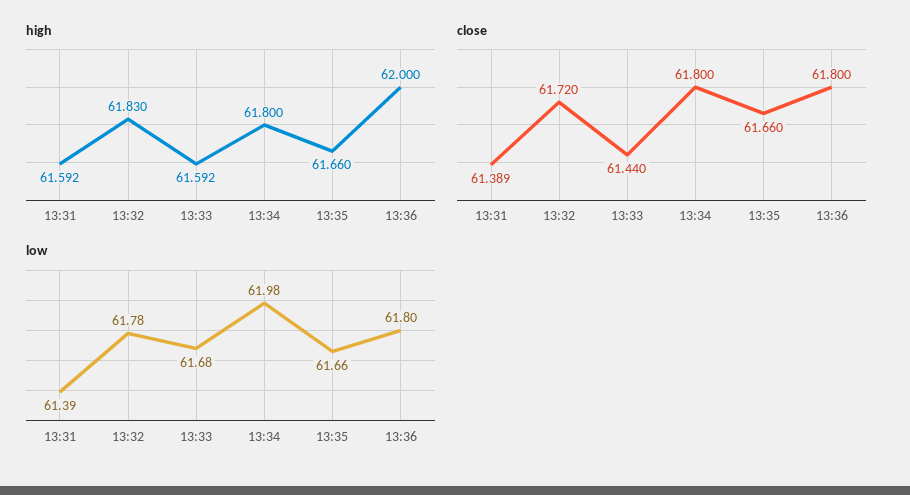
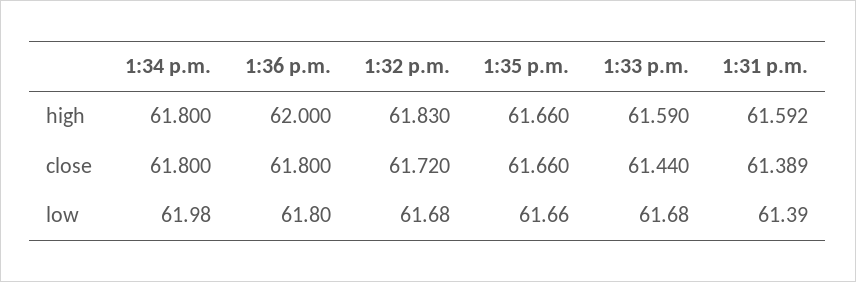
  {
    "high": {
      "13:31": 61.592,
      "13:32": 61.83,
-     "13:33": 61.592,
+     "13:33": 61.59,
      "13:34": 61.8,
      "13:35": 61.66,
      "13:36": 62
    },
    "close": {
      "13:31": 61.389,
      "13:32": 61.72,
      "13:33": 61.44,
      "13:34": 61.8,
      "13:35": 61.66,
      "13:36": 61.8
    },
    "low": {
      "13:31": 61.39,
-     "13:32": 61.78,
+     "13:32": 61.68,
      "13:33": 61.68,
      "13:34": 61.98,
      "13:35": 61.66,
      "13:36": 61.8
    }
  }

